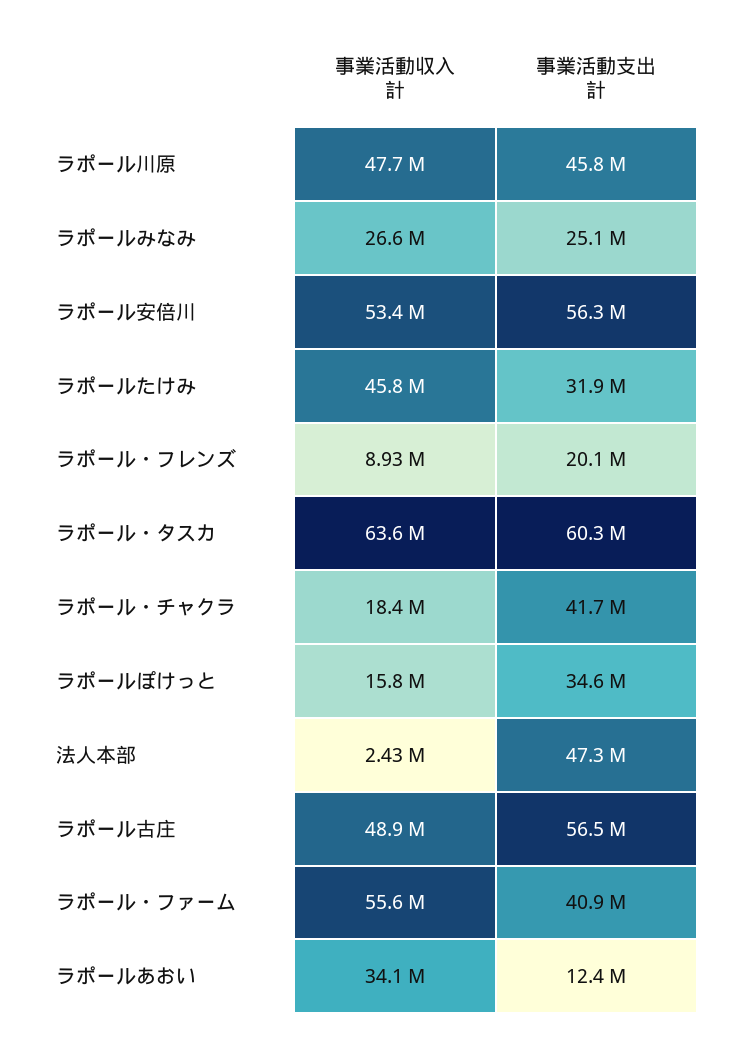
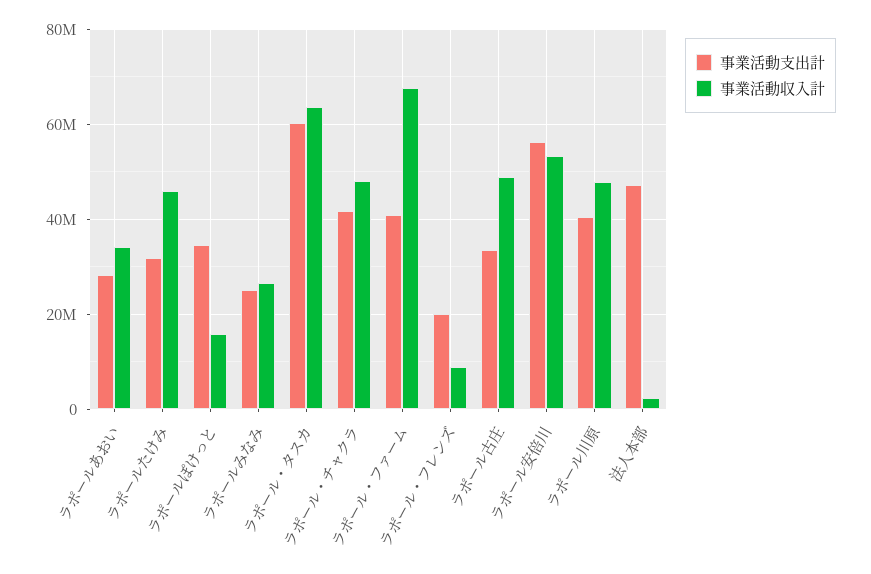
  {
    "事業活動収入計": {
      "ラポール川原": 47700000,
      "ラポールみなみ": 26600000,
      "ラポール安倍川": 53400000,
      "ラポールたけみ": 45800000,
      "ラポール・フレンズ": 8930000,
      "ラポール・タスカ": 63600000,
-     "ラポール・チャクラ": 18400000,
+     "ラポール・チャクラ": 48000000,
      "ラポールぽけっと": 15800000,
      "法人本部": 2430000,
      "ラポール古庄": 48900000,
-     "ラポール・ファーム": 55600000,
+     "ラポール・ファーム": 68000000,
      "ラポールあおい": 34100000
    },
    "事業活動支出計": {
-     "ラポール川原": 45800000,
+     "ラポール川原": 40000000,
      "ラポールみなみ": 25100000,
      "ラポール安倍川": 56300000,
      "ラポールたけみ": 31900000,
      "ラポール・フレンズ": 20100000,
      "ラポール・タスカ": 60300000,
      "ラポール・チャクラ": 41700000,
      "ラポールぽけっと": 34600000,
      "法人本部": 47300000,
-     "ラポール古庄": 56500000,
+     "ラポール古庄": 34000000,
      "ラポール・ファーム": 40900000,
-     "ラポールあおい": 12400000
+     "ラポールあおい": 28000000
    }
  }

